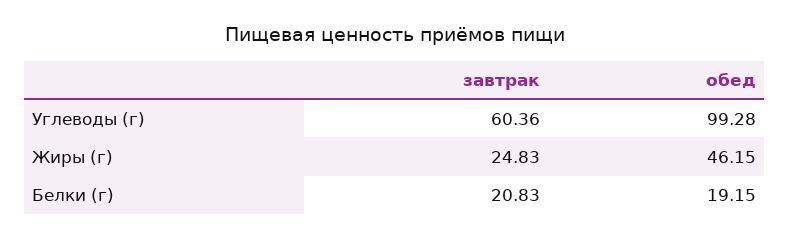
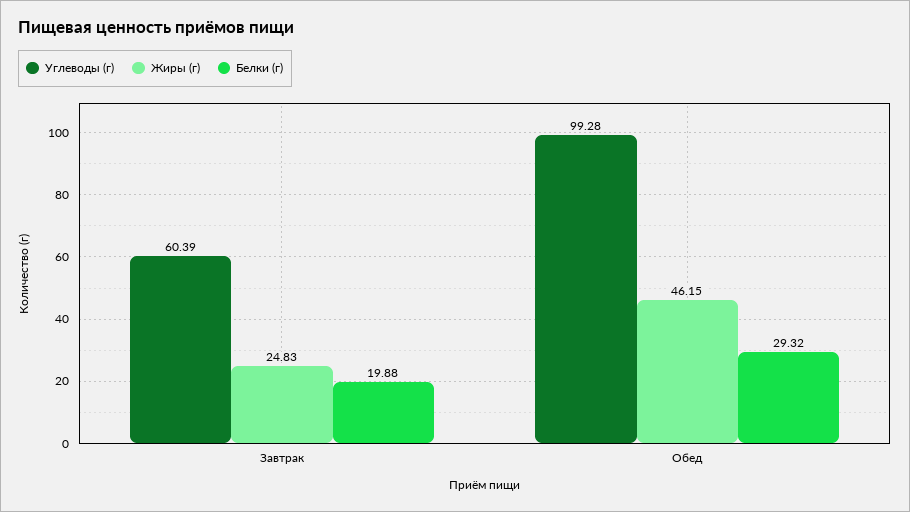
  {
    "Углеводы (г)": {
-     "завтрак": 60.36,
+     "завтрак": 60.39,
      "обед": 99.28
    },
    "Жиры (г)": {
      "завтрак": 24.83,
      "обед": 46.15
    },
    "Белки (г)": {
-     "завтрак": 20.83,
+     "завтрак": 19.88,
-     "обед": 19.15
+     "обед": 29.32
    }
  }

